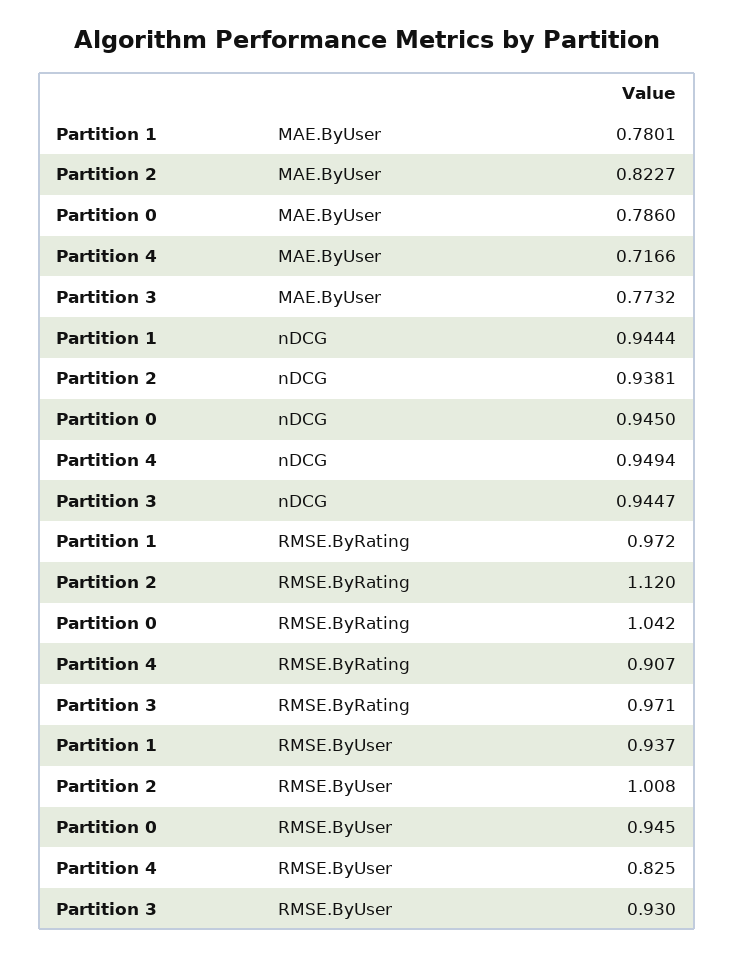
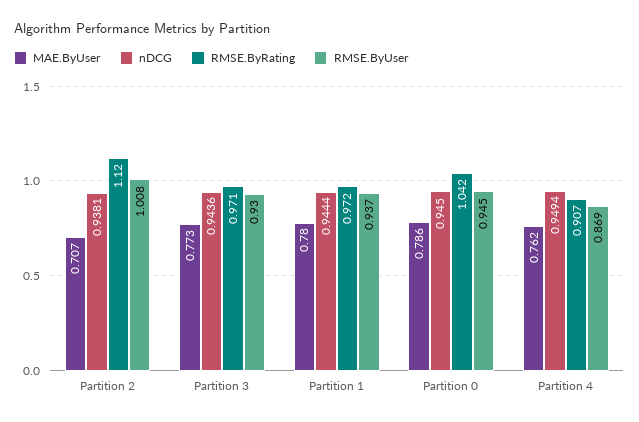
  {
    "MAE.ByUser": {
      "Partition 1": 0.7801,
-     "Partition 2": 0.8227,
+     "Partition 2": 0.707,
      "Partition 0": 0.786,
-     "Partition 4": 0.7166,
+     "Partition 4": 0.762,
      "Partition 3": 0.7732
    },
    "nDCG": {
      "Partition 1": 0.9444,
      "Partition 2": 0.9381,
      "Partition 0": 0.945,
      "Partition 4": 0.9494,
-     "Partition 3": 0.9447
+     "Partition 3": 0.9436
    },
    "RMSE.ByRating": {
      "Partition 1": 0.972,
      "Partition 2": 1.12,
      "Partition 0": 1.042,
      "Partition 4": 0.907,
      "Partition 3": 0.971
    },
    "RMSE.ByUser": {
      "Partition 1": 0.937,
      "Partition 2": 1.008,
      "Partition 0": 0.945,
-     "Partition 4": 0.825,
+     "Partition 4": 0.869,
      "Partition 3": 0.93
    }
  }

